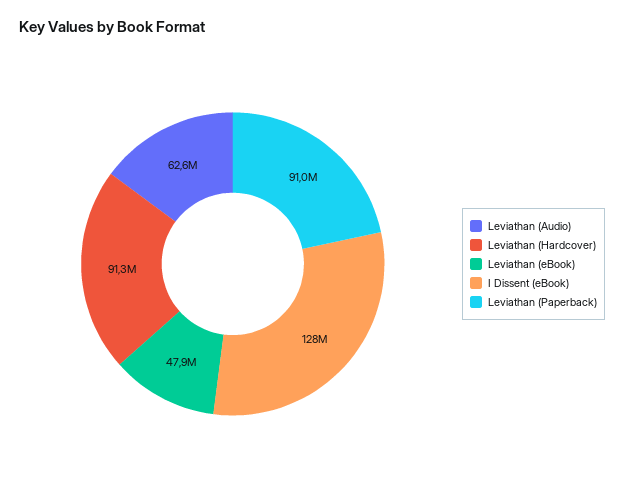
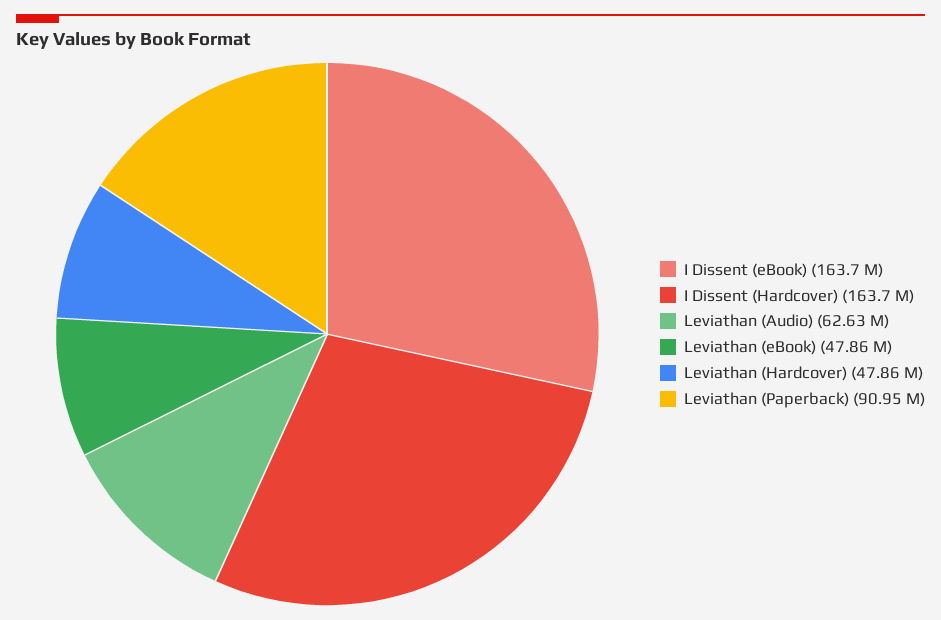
  {
    "Leviathan (Audio)": 62630000,
-   "Leviathan (Hardcover)": 91300000,
+   "Leviathan (Hardcover)": 47860000,
    "Leviathan (eBook)": 47860000,
-   "I Dissent (eBook)": 128000000,
+   "I Dissent (eBook)": 163700000,
-   "Leviathan (Paperback)": 90950000
+   "Leviathan (Paperback)": 90950000,
+   "I Dissent (Hardcover)": 163700000
  }

